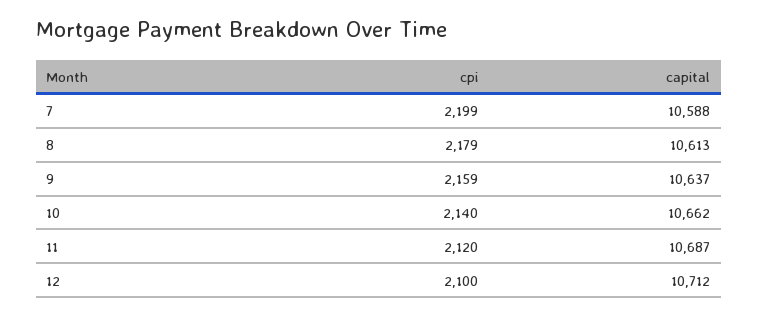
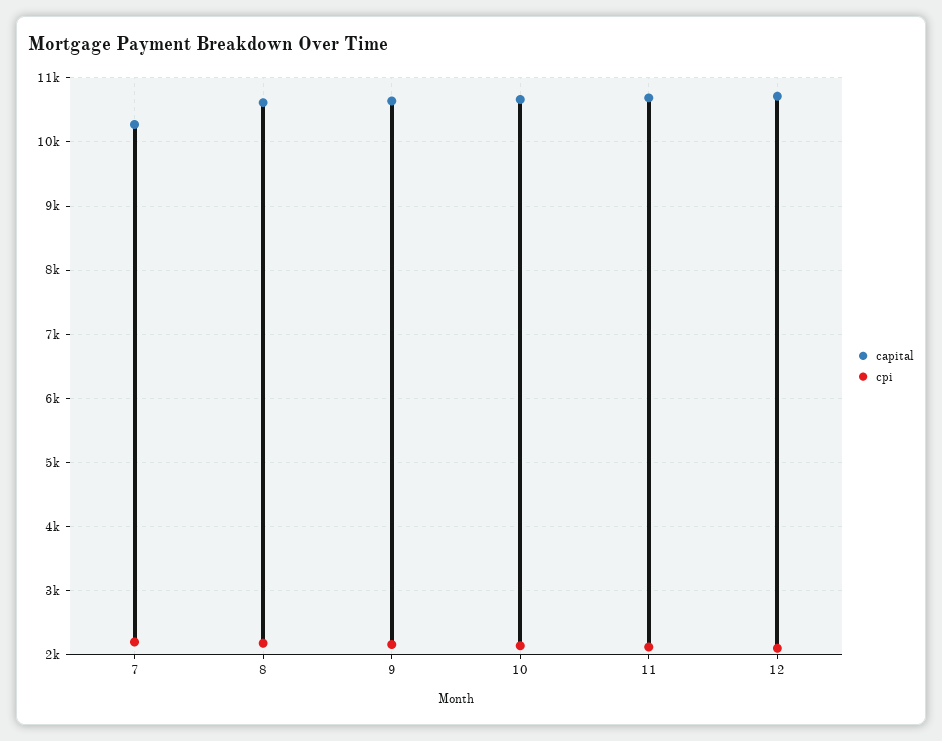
  {
    "cpi": {
      "7": 2199,
      "8": 2179,
      "9": 2159,
      "10": 2140,
      "11": 2120,
      "12": 2100
    },
    "capital": {
-     "7": 10588,
+     "7": 10300,
      "8": 10613,
      "9": 10637,
      "10": 10662,
      "11": 10687,
      "12": 10712
    }
  }

